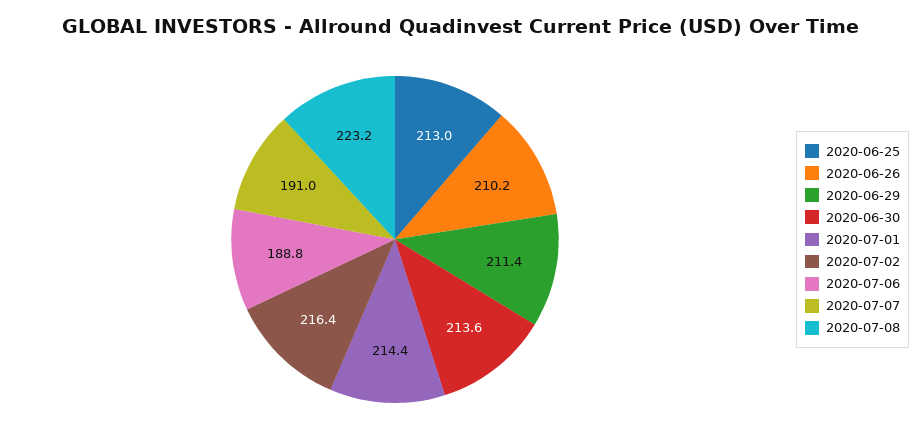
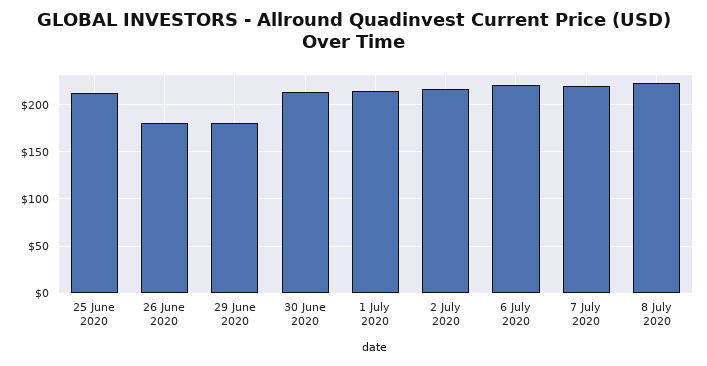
  {
    "2020-06-25": 213,
-   "2020-06-26": 210.2,
+   "2020-06-26": 180,
-   "2020-06-29": 211.4,
+   "2020-06-29": 180,
    "2020-06-30": 213.6,
    "2020-07-01": 214.4,
    "2020-07-02": 216.4,
-   "2020-07-06": 188.8,
+   "2020-07-06": 220,
-   "2020-07-07": 191,
+   "2020-07-07": 220,
    "2020-07-08": 223.2
  }

